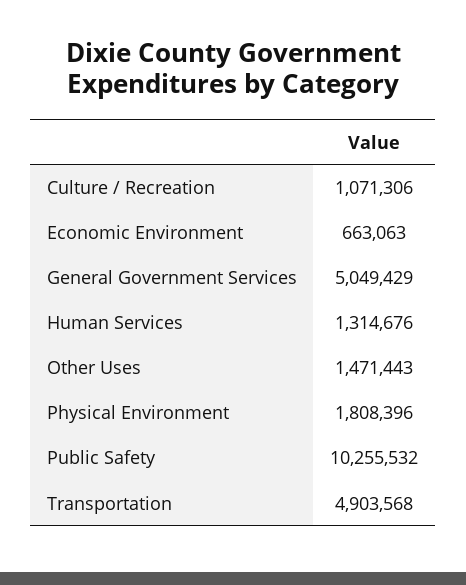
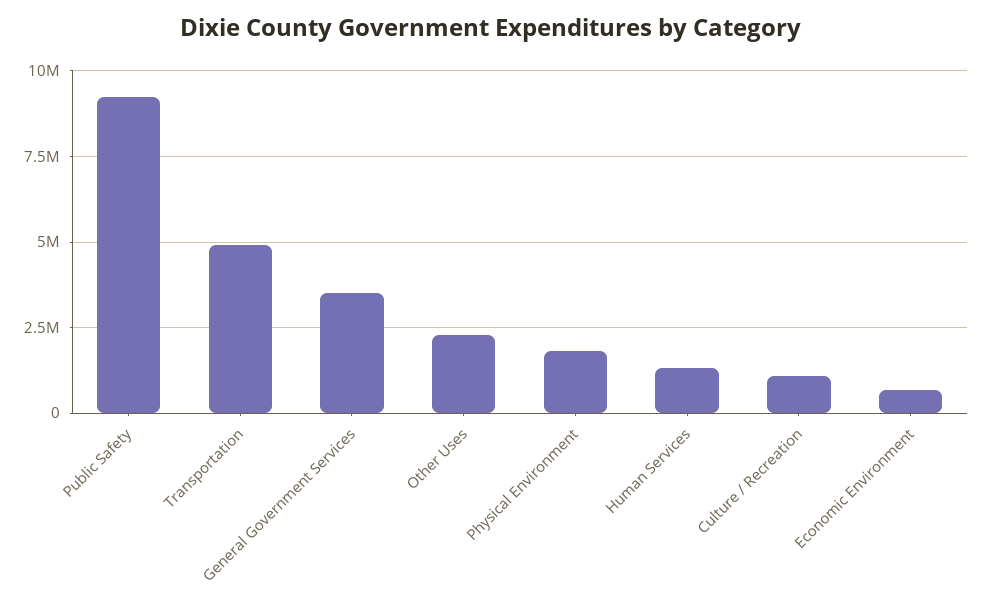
  {
    "Culture / Recreation": 1071306,
    "Economic Environment": 663063,
-   "General Government Services": 5049429,
+   "General Government Services": 3500000,
    "Human Services": 1314676,
-   "Other Uses": 1471443,
+   "Other Uses": 2250000,
    "Physical Environment": 1808396,
-   "Public Safety": 10255532,
+   "Public Safety": 9250000,
    "Transportation": 4903568
  }

